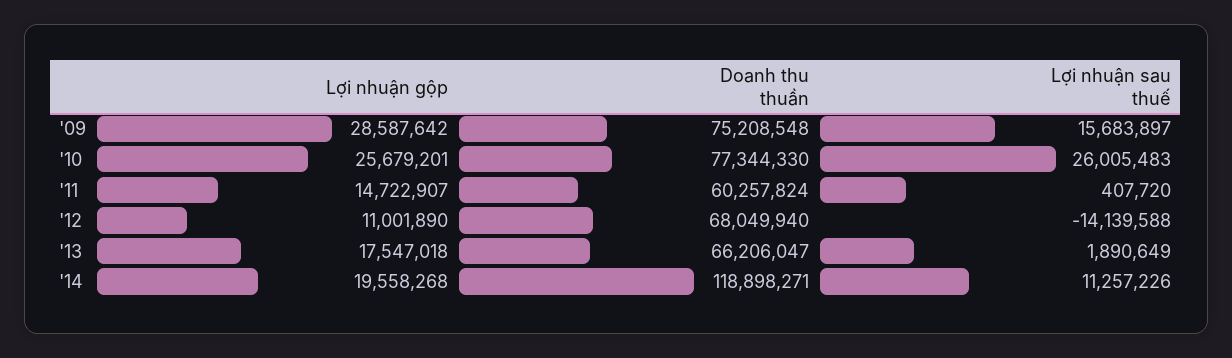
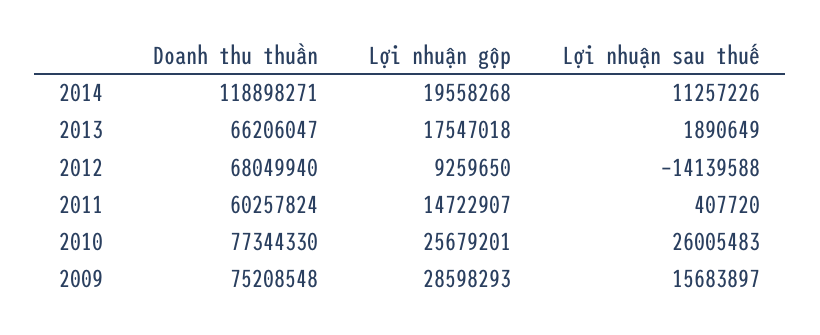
  {
    "Lợi nhuận gộp": {
-     "'09": 28587642,
+     "'09": 28598293,
      "'10": 25679201,
      "'11": 14722907,
-     "'12": 11001890,
+     "'12": 9259650,
      "'13": 17547018,
      "'14": 19558268
    },
    "Doanh thu thuần": {
      "'09": 75208548,
      "'10": 77344330,
      "'11": 60257824,
      "'12": 68049940,
      "'13": 66206047,
      "'14": 118898271
    },
    "Lợi nhuận sau thuế": {
      "'09": 15683897,
      "'10": 26005483,
      "'11": 407720,
      "'12": -14139588,
      "'13": 1890649,
      "'14": 11257226
    }
  }

